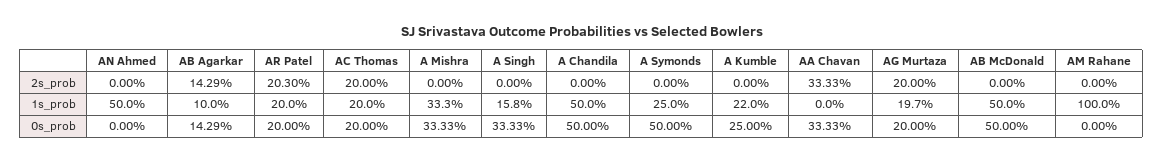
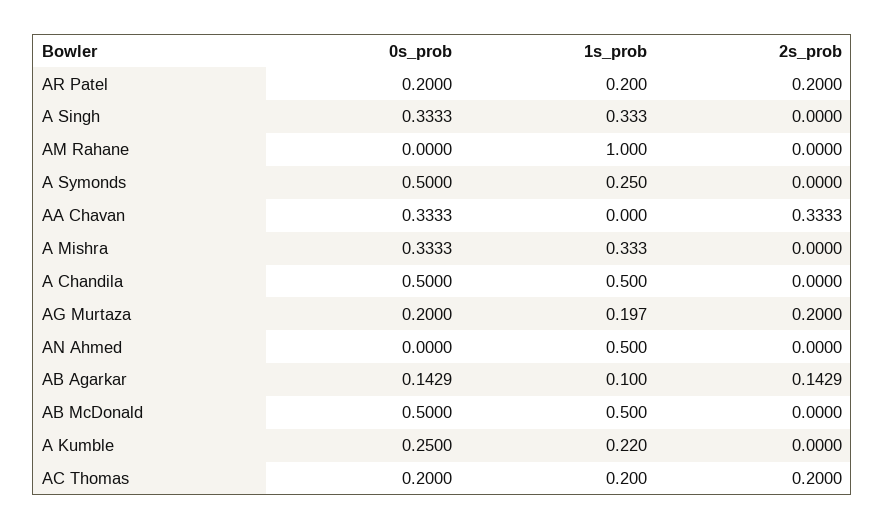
  {
    "AN Ahmed": {
      "2s_prob": 0,
      "1s_prob": 0.5,
      "0s_prob": 0
    },
    "AB Agarkar": {
      "2s_prob": 0.1429,
      "1s_prob": 0.1,
      "0s_prob": 0.1429
    },
    "AR Patel": {
-     "2s_prob": 0.203,
+     "2s_prob": 0.2,
      "1s_prob": 0.2,
      "0s_prob": 0.2
    },
    "AC Thomas": {
      "2s_prob": 0.2,
      "1s_prob": 0.2,
      "0s_prob": 0.2
    },
    "A Mishra": {
      "2s_prob": 0,
      "1s_prob": 0.333,
      "0s_prob": 0.3333
    },
    "A Singh": {
      "2s_prob": 0,
-     "1s_prob": 0.158,
+     "1s_prob": 0.333,
      "0s_prob": 0.3333
    },
    "A Chandila": {
      "2s_prob": 0,
      "1s_prob": 0.5,
      "0s_prob": 0.5
    },
    "A Symonds": {
      "2s_prob": 0,
      "1s_prob": 0.25,
      "0s_prob": 0.5
    },
    "A Kumble": {
      "2s_prob": 0,
      "1s_prob": 0.22,
      "0s_prob": 0.25
    },
    "AA Chavan": {
      "2s_prob": 0.3333,
      "1s_prob": 0,
      "0s_prob": 0.3333
    },
    "AG Murtaza": {
      "2s_prob": 0.2,
      "1s_prob": 0.197,
      "0s_prob": 0.2
    },
    "AB McDonald": {
      "2s_prob": 0,
      "1s_prob": 0.5,
      "0s_prob": 0.5
    },
    "AM Rahane": {
      "2s_prob": 0,
      "1s_prob": 1,
      "0s_prob": 0
    }
  }

